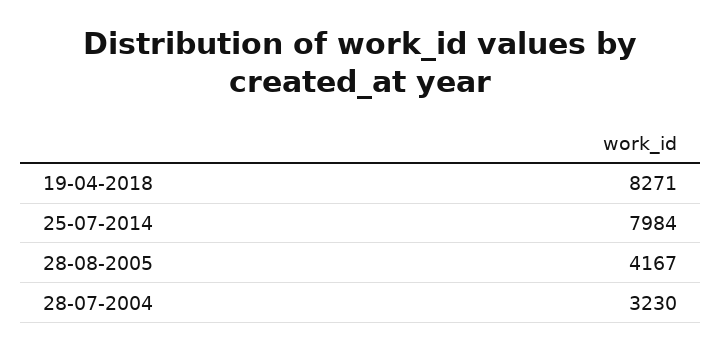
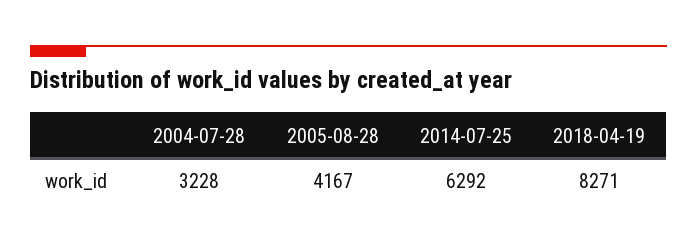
  {
    "19-04-2018": 8271,
-   "25-07-2014": 7984,
+   "25-07-2014": 6292,
    "28-08-2005": 4167,
-   "28-07-2004": 3230
+   "28-07-2004": 3228
  }

